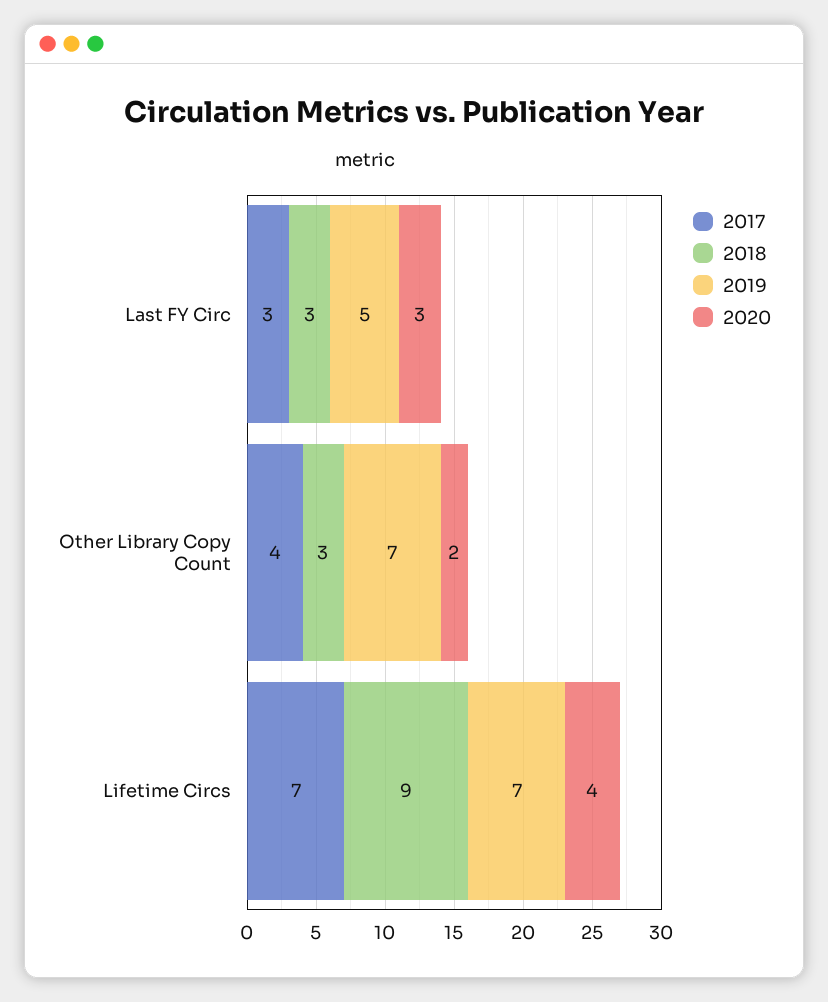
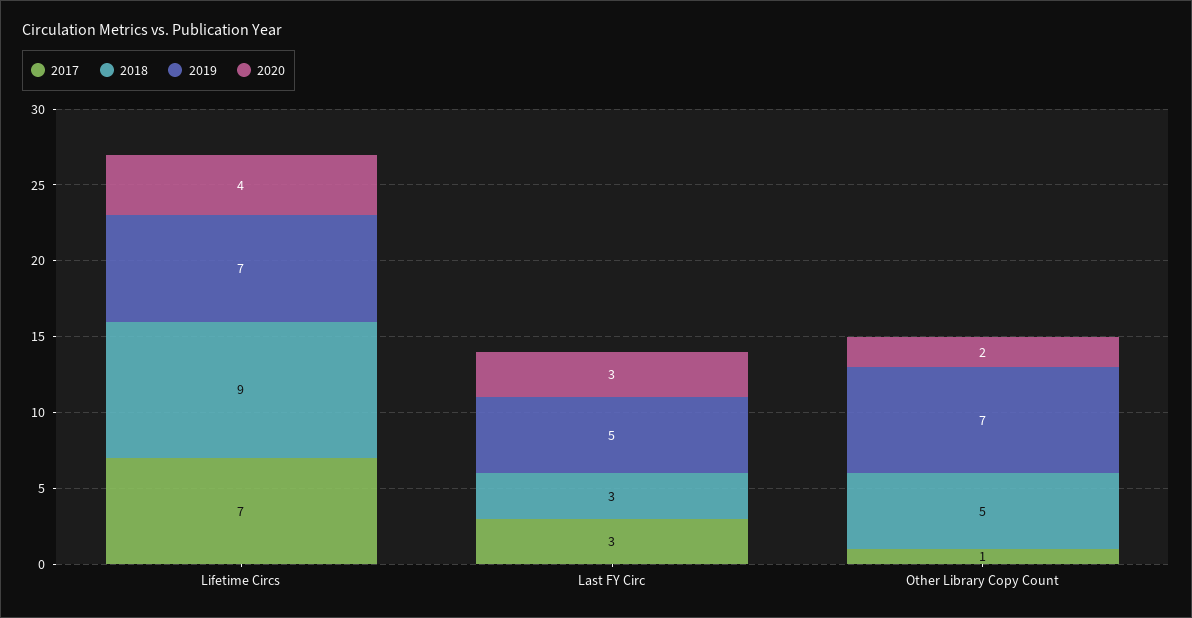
  {
    "2017": {
      "Last FY Circ": 3,
-     "Other Library Copy Count": 4,
+     "Other Library Copy Count": 1,
      "Lifetime Circs": 7
    },
    "2018": {
      "Last FY Circ": 3,
-     "Other Library Copy Count": 3,
+     "Other Library Copy Count": 5,
      "Lifetime Circs": 9
    },
    "2019": {
      "Last FY Circ": 5,
      "Other Library Copy Count": 7,
      "Lifetime Circs": 7
    },
    "2020": {
      "Last FY Circ": 3,
      "Other Library Copy Count": 2,
      "Lifetime Circs": 4
    }
  }

